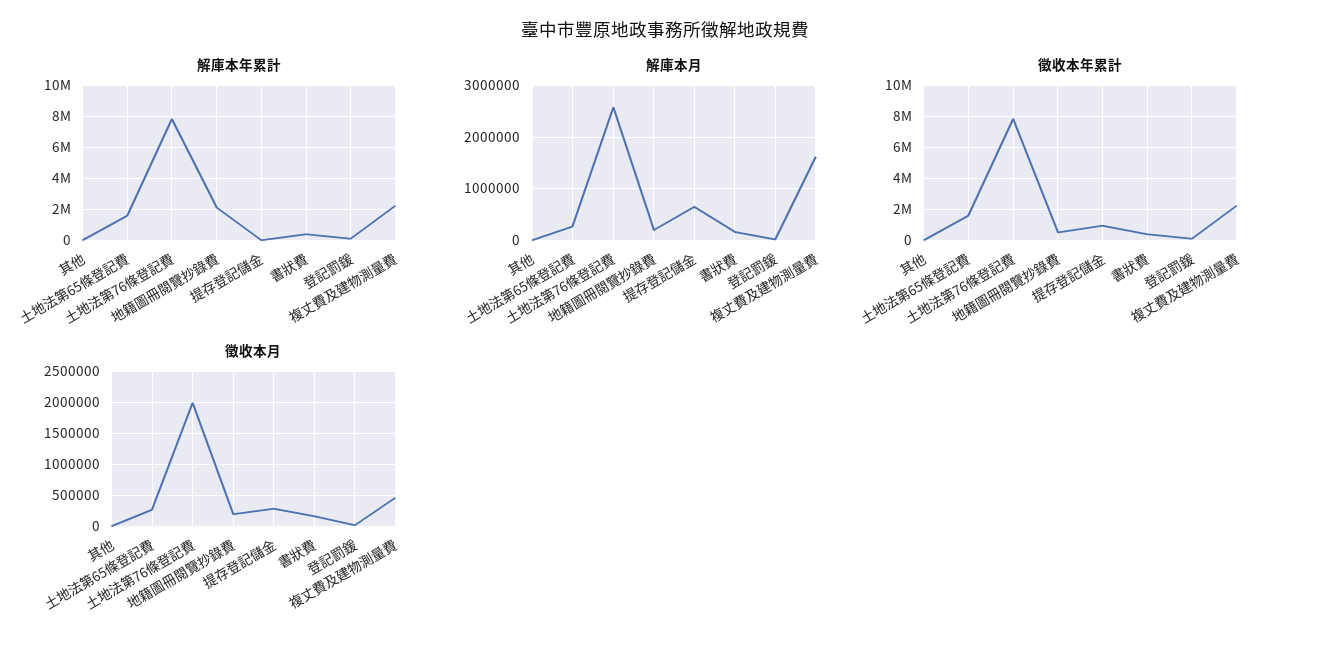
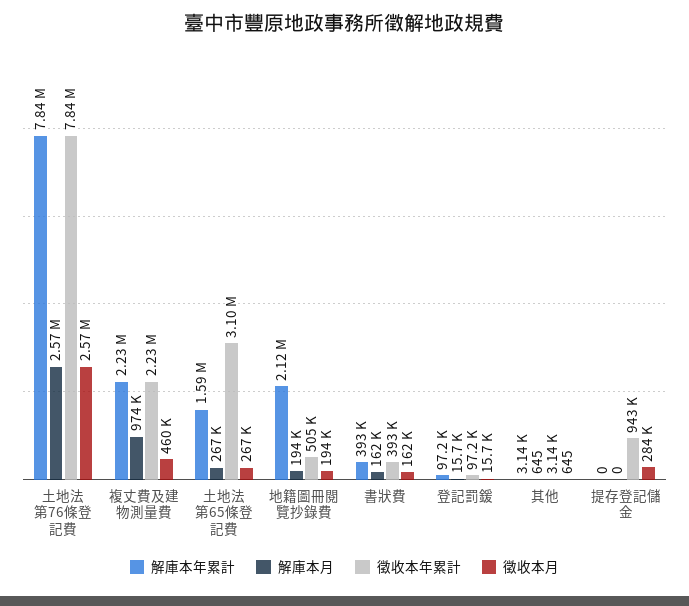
  {
    "解庫本年累計": {
      "其他": 3140,
      "土地法第65條登記費": 1590000,
      "土地法第76條登記費": 7840000,
      "地籍圖冊閱覽抄錄費": 2120000,
      "提存登記儲金": 0,
      "書狀費": 393000,
      "登記罰鍰": 97200,
      "複丈費及建物測量費": 2230000
    },
    "解庫本月": {
      "其他": 645,
      "土地法第65條登記費": 267000,
      "土地法第76條登記費": 2570000,
      "地籍圖冊閱覽抄錄費": 194000,
-     "提存登記儲金": 600000,
+     "提存登記儲金": 0,
      "書狀費": 162000,
      "登記罰鍰": 15700,
-     "複丈費及建物測量費": 1600000
+     "複丈費及建物測量費": 974000
    },
    "徵收本年累計": {
      "其他": 3140,
-     "土地法第65條登記費": 1500000,
+     "土地法第65條登記費": 3100000,
      "土地法第76條登記費": 7840000,
      "地籍圖冊閱覽抄錄費": 505000,
      "提存登記儲金": 943000,
      "書狀費": 393000,
      "登記罰鍰": 97200,
      "複丈費及建物測量費": 2230000
    },
    "徵收本月": {
      "其他": 645,
      "土地法第65條登記費": 267000,
-     "土地法第76條登記費": 2000000,
+     "土地法第76條登記費": 2570000,
      "地籍圖冊閱覽抄錄費": 194000,
      "提存登記儲金": 284000,
      "書狀費": 162000,
      "登記罰鍰": 15700,
      "複丈費及建物測量費": 460000
    }
  }

